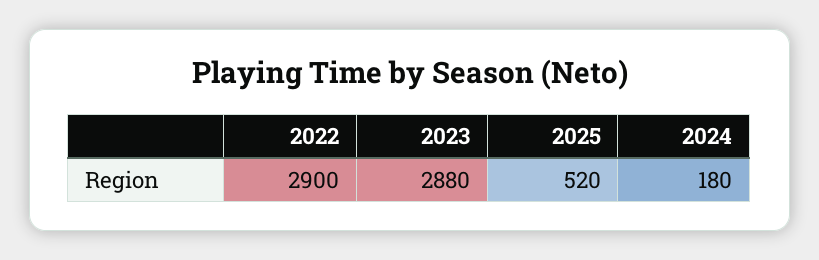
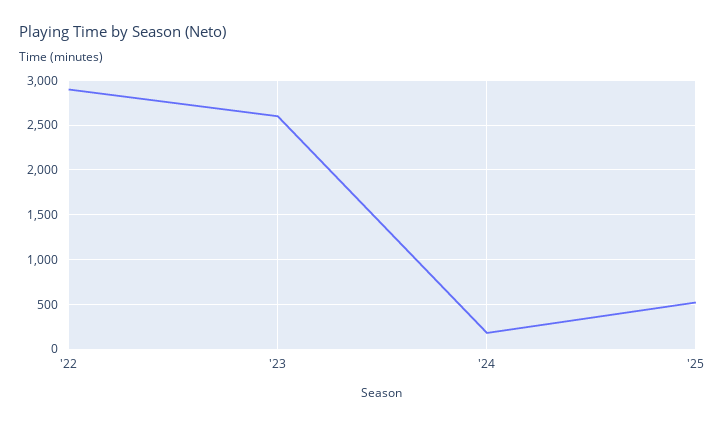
  {
    "2022": 2900,
-   "2023": 2880,
+   "2023": 2600,
    "2025": 520,
    "2024": 180
  }

